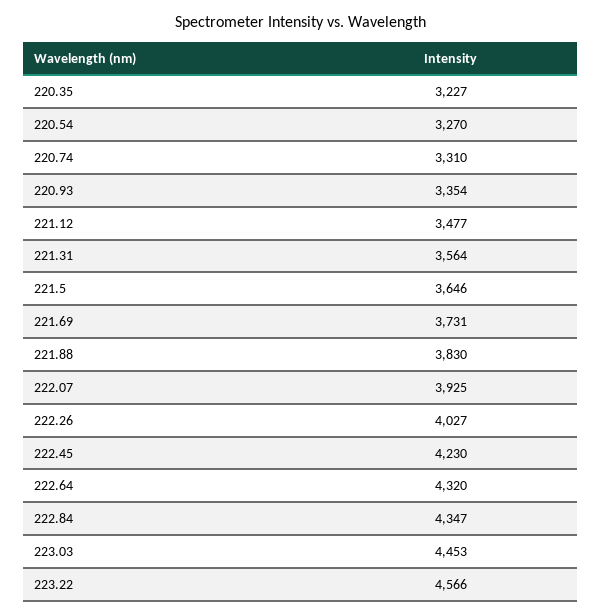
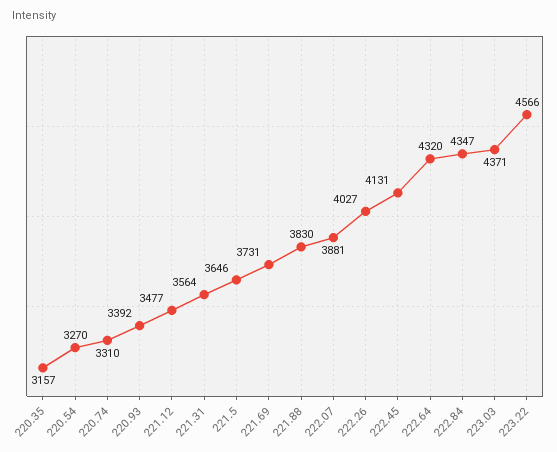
  {
-   "220.35": 3227,
+   "220.35": 3157,
    "220.54": 3270,
    "220.74": 3310,
-   "220.93": 3354,
+   "220.93": 3392,
    "221.12": 3477,
    "221.31": 3564,
    "221.5": 3646,
    "221.69": 3731,
    "221.88": 3830,
-   "222.07": 3925,
+   "222.07": 3881,
    "222.26": 4027,
-   "222.45": 4230,
+   "222.45": 4131,
    "222.64": 4320,
    "222.84": 4347,
-   "223.03": 4453,
+   "223.03": 4371,
    "223.22": 4566
  }

